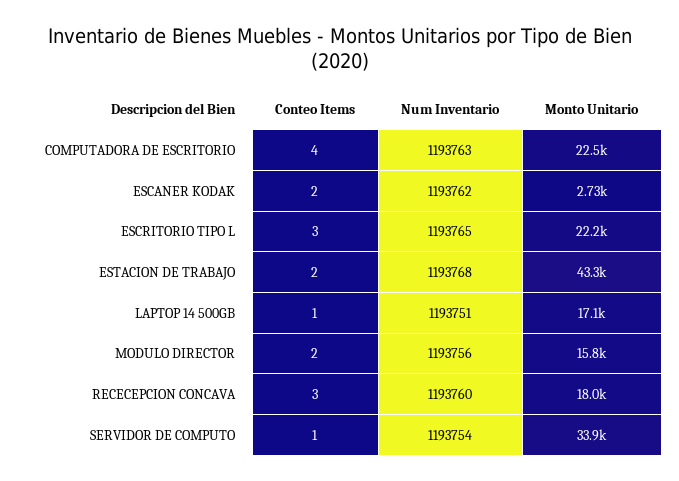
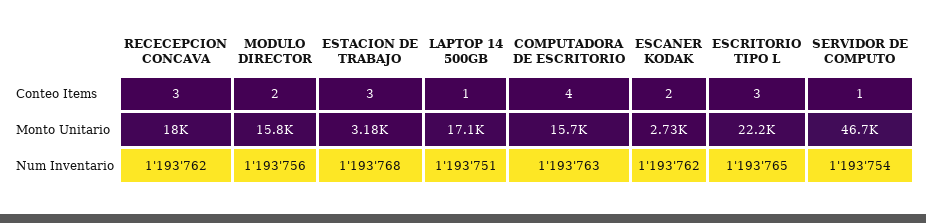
  {
    "Conteo Items": {
      "COMPUTADORA DE ESCRITORIO": 4,
      "ESCANER KODAK": 2,
      "ESCRITORIO TIPO L": 3,
-     "ESTACION DE TRABAJO": 2,
+     "ESTACION DE TRABAJO": 3,
      "LAPTOP 14 500GB": 1,
      "MODULO DIRECTOR": 2,
      "RECECEPCION CONCAVA": 3,
      "SERVIDOR DE COMPUTO": 1
    },
    "Num Inventario": {
      "COMPUTADORA DE ESCRITORIO": 1193763,
      "ESCANER KODAK": 1193762,
      "ESCRITORIO TIPO L": 1193765,
      "ESTACION DE TRABAJO": 1193768,
      "LAPTOP 14 500GB": 1193751,
      "MODULO DIRECTOR": 1193756,
-     "RECECEPCION CONCAVA": 1193760,
+     "RECECEPCION CONCAVA": 1193762,
      "SERVIDOR DE COMPUTO": 1193754
    },
    "Monto Unitario": {
-     "COMPUTADORA DE ESCRITORIO": 22500,
+     "COMPUTADORA DE ESCRITORIO": 15700,
      "ESCANER KODAK": 2730,
      "ESCRITORIO TIPO L": 22200,
-     "ESTACION DE TRABAJO": 43300,
+     "ESTACION DE TRABAJO": 3180,
      "LAPTOP 14 500GB": 17100,
      "MODULO DIRECTOR": 15800,
      "RECECEPCION CONCAVA": 18000,
-     "SERVIDOR DE COMPUTO": 33900
+     "SERVIDOR DE COMPUTO": 46700
    }
  }

